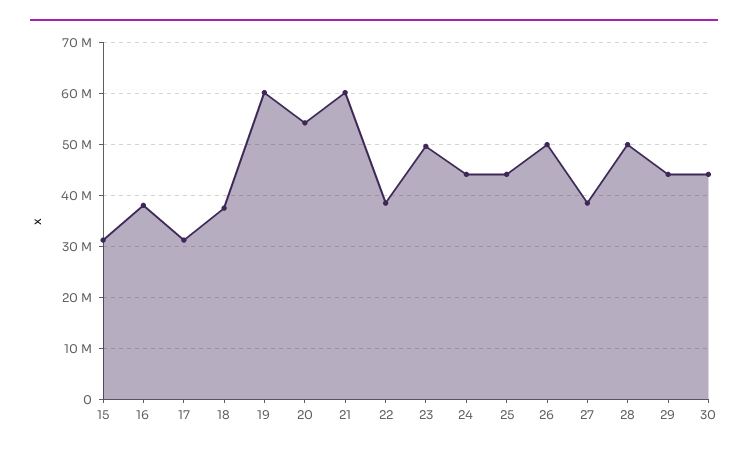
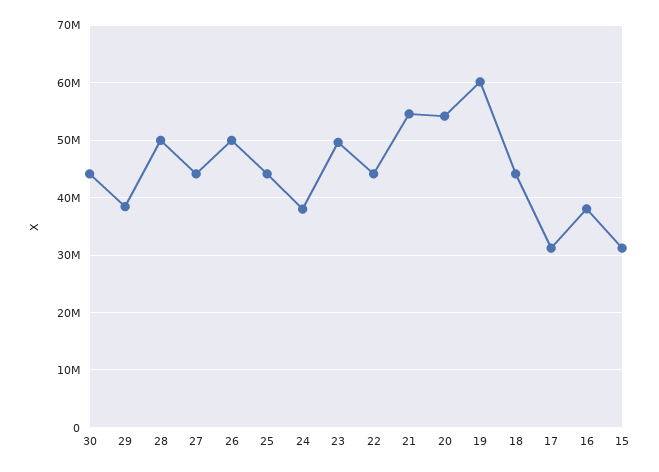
  {
    "15": 32000000,
    "16": 38000000,
    "17": 32000000,
-   "18": 38000000,
+   "18": 44000000,
    "19": 60000000,
    "20": 54000000,
-   "21": 60000000,
+   "21": 54000000,
-   "22": 38000000,
+   "22": 44000000,
    "23": 50000000,
-   "24": 44000000,
+   "24": 38000000,
    "25": 44000000,
    "26": 50000000,
-   "27": 38000000,
+   "27": 44000000,
    "28": 50000000,
-   "29": 44000000,
+   "29": 38000000,
    "30": 44000000
  }

